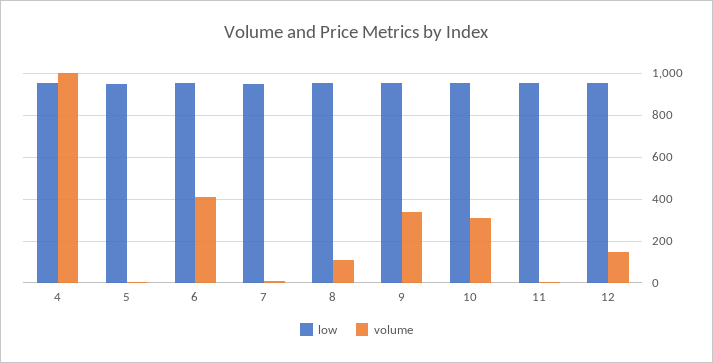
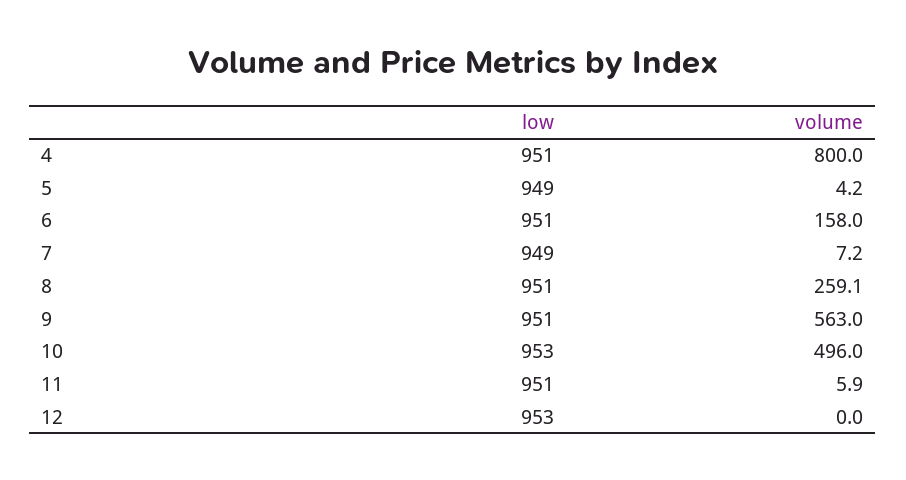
  {
    "low": {
      "4": 951,
      "5": 949,
      "6": 951,
      "7": 949,
      "8": 951,
      "9": 951,
      "10": 953,
      "11": 951,
      "12": 953
    },
    "volume": {
-     "4": 1000,
+     "4": 800,
      "5": 4.2,
-     "6": 400,
+     "6": 158,
      "7": 7.2,
-     "8": 100,
+     "8": 259.1,
-     "9": 350,
+     "9": 563,
-     "10": 300,
+     "10": 496,
      "11": 5.9,
-     "12": 150
+     "12": 0
    }
  }

